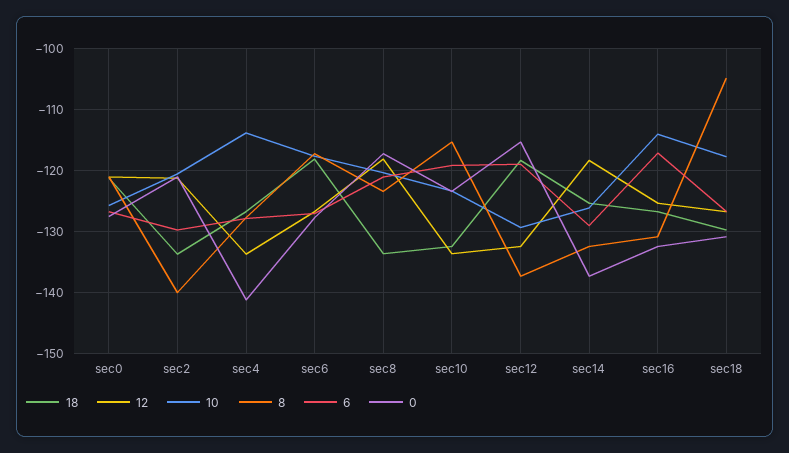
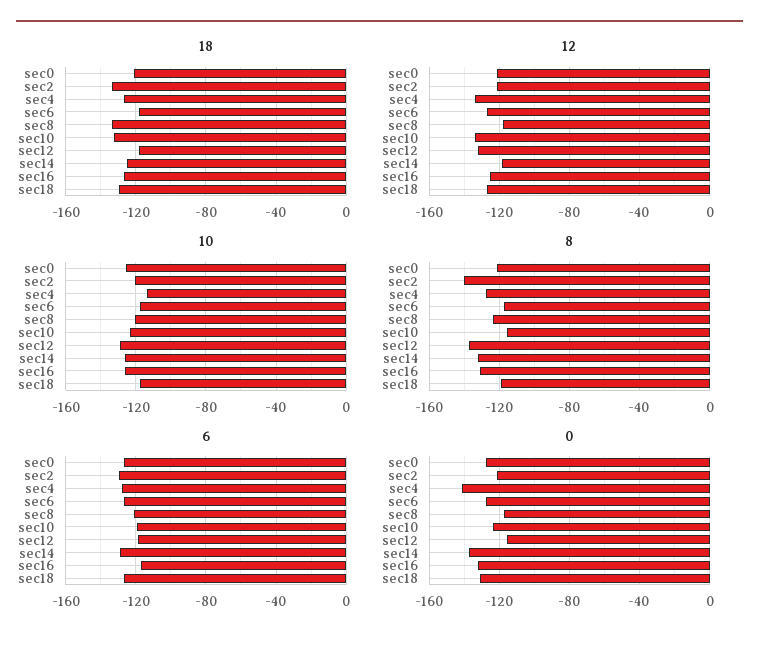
  {
    "18": {
      "sec0": -121,
      "sec2": -134,
      "sec4": -127,
      "sec6": -118,
      "sec8": -134,
      "sec10": -132,
      "sec12": -118,
      "sec14": -125,
      "sec16": -127,
      "sec18": -130
    },
    "12": {
      "sec0": -121,
      "sec2": -121,
      "sec4": -134,
      "sec6": -127,
      "sec8": -118,
      "sec10": -134,
      "sec12": -132,
      "sec14": -118,
      "sec16": -125,
      "sec18": -127
    },
    "10": {
      "sec0": -126,
      "sec2": -121,
      "sec4": -114,
      "sec6": -118,
      "sec8": -120,
      "sec10": -123,
      "sec12": -129,
      "sec14": -126,
-     "sec16": -114,
+     "sec16": -125,
      "sec18": -118
    },
    "8": {
      "sec0": -121,
      "sec2": -140,
      "sec4": -128,
      "sec6": -117,
      "sec8": -123,
      "sec10": -115,
      "sec12": -137,
      "sec14": -132,
      "sec16": -131,
-     "sec18": -105
+     "sec18": -120
    },
    "6": {
      "sec0": -127,
      "sec2": -130,
      "sec4": -128,
      "sec6": -127,
      "sec8": -121,
      "sec10": -119,
      "sec12": -119,
      "sec14": -129,
      "sec16": -117,
      "sec18": -127
    },
    "0": {
      "sec0": -128,
      "sec2": -121,
      "sec4": -141,
      "sec6": -128,
      "sec8": -117,
      "sec10": -123,
      "sec12": -115,
      "sec14": -137,
      "sec16": -132,
      "sec18": -131
    }
  }

